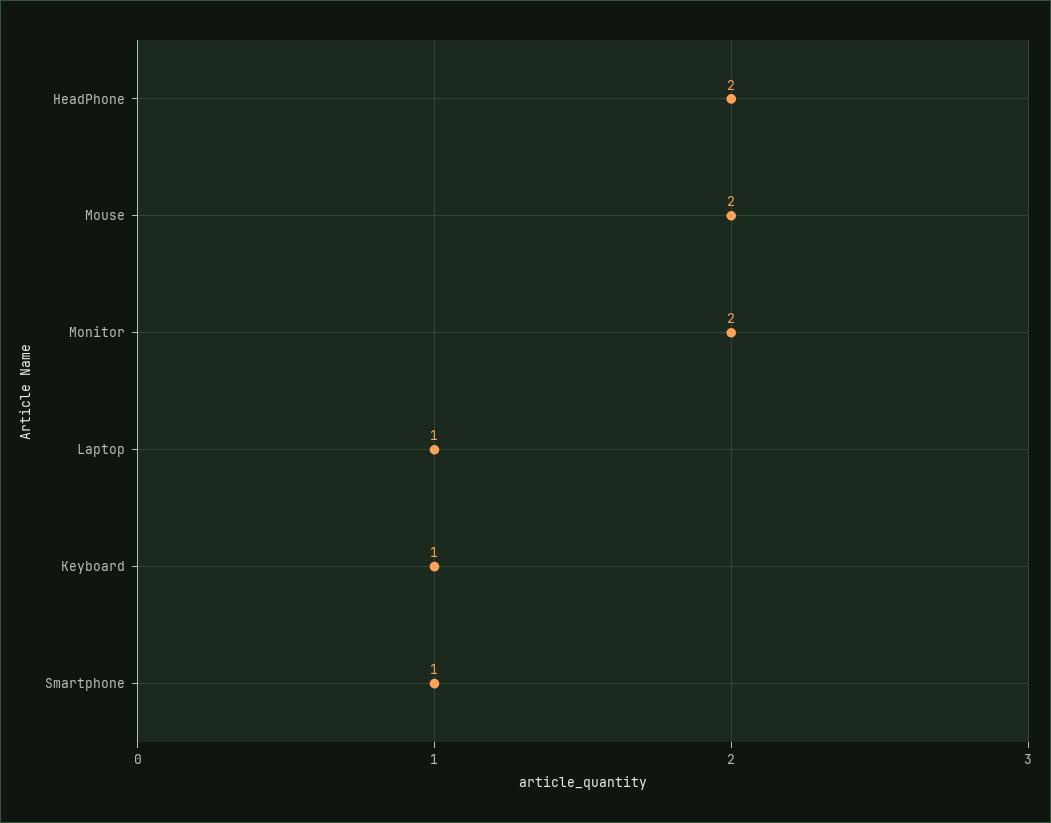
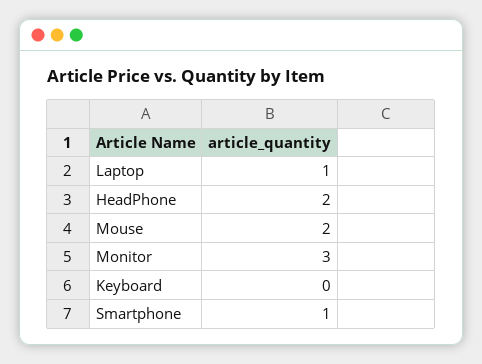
  {
    "HeadPhone": 2,
    "Mouse": 2,
-   "Monitor": 2,
+   "Monitor": 3,
    "Laptop": 1,
-   "Keyboard": 1,
+   "Keyboard": 0,
    "Smartphone": 1
  }

